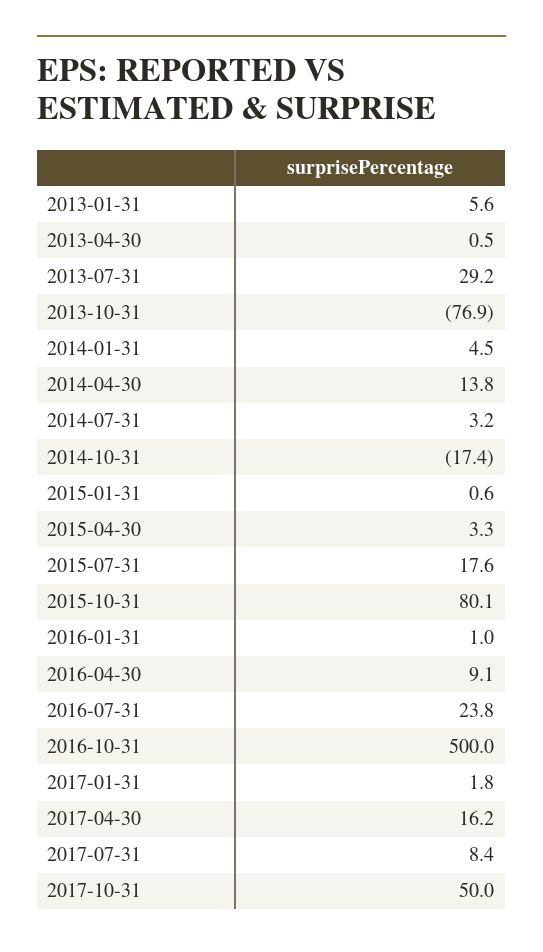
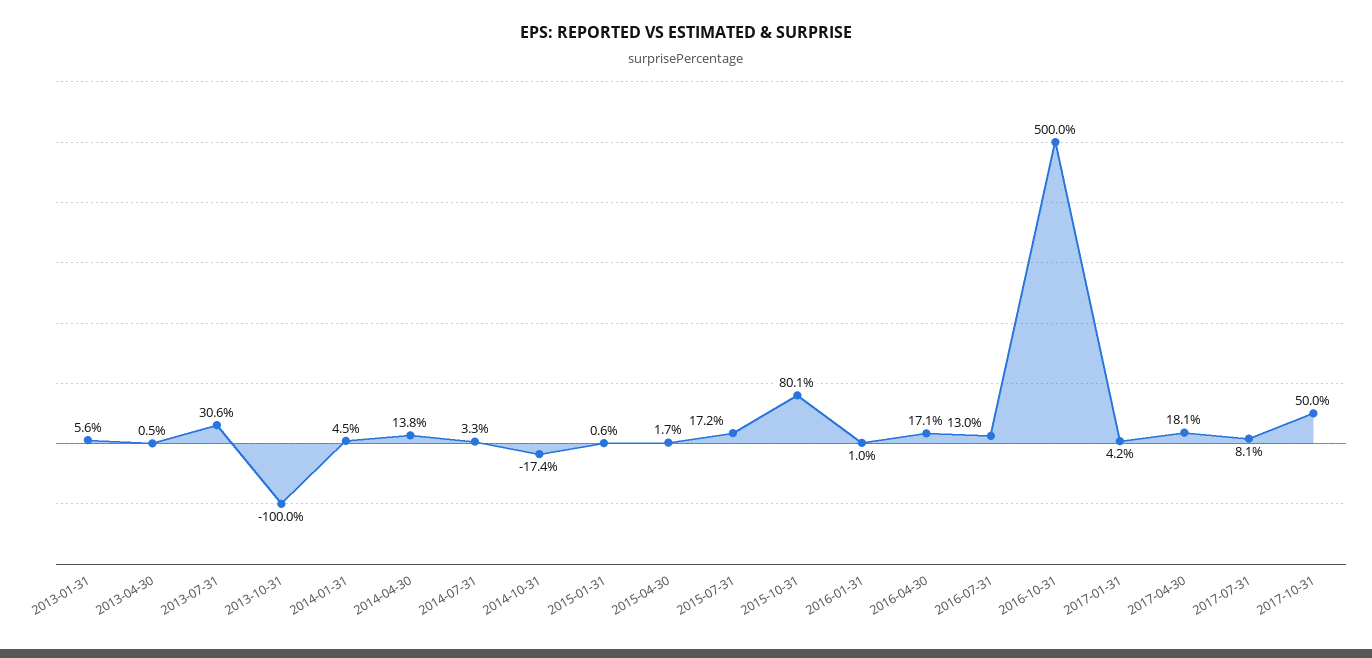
  {
    "2013-01-31": 5.6,
    "2013-04-30": 0.5,
-   "2013-07-31": 29.2,
+   "2013-07-31": 30.6,
-   "2013-10-31": -76.9,
+   "2013-10-31": -100,
    "2014-01-31": 4.5,
    "2014-04-30": 13.8,
-   "2014-07-31": 3.2,
+   "2014-07-31": 3.3,
    "2014-10-31": -17.4,
    "2015-01-31": 0.6,
-   "2015-04-30": 3.3,
+   "2015-04-30": 1.7,
-   "2015-07-31": 17.6,
+   "2015-07-31": 17.2,
    "2015-10-31": 80.1,
    "2016-01-31": 1,
-   "2016-04-30": 9.1,
+   "2016-04-30": 17.1,
-   "2016-07-31": 23.8,
+   "2016-07-31": 13,
    "2016-10-31": 500,
-   "2017-01-31": 1.8,
+   "2017-01-31": 4.2,
-   "2017-04-30": 16.2,
+   "2017-04-30": 18.1,
-   "2017-07-31": 8.4,
+   "2017-07-31": 8.1,
    "2017-10-31": 50
  }

